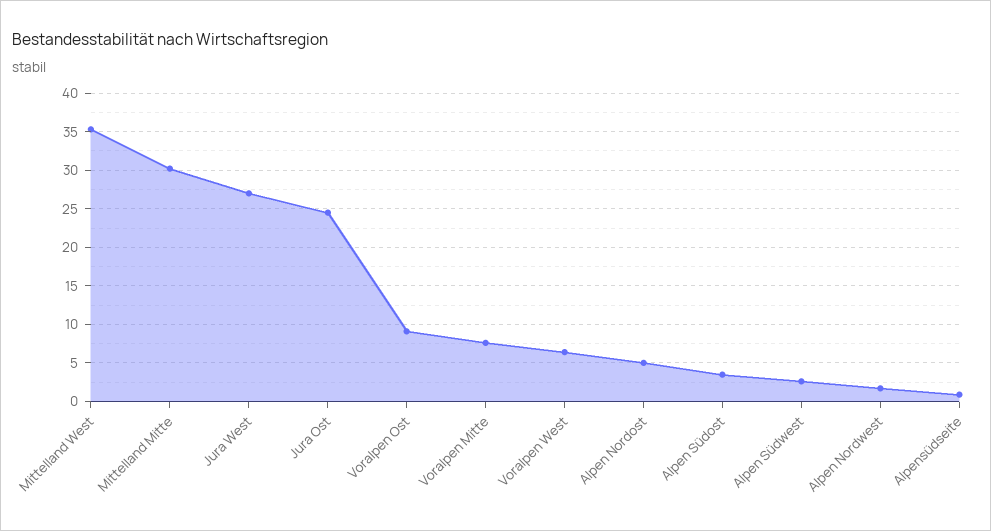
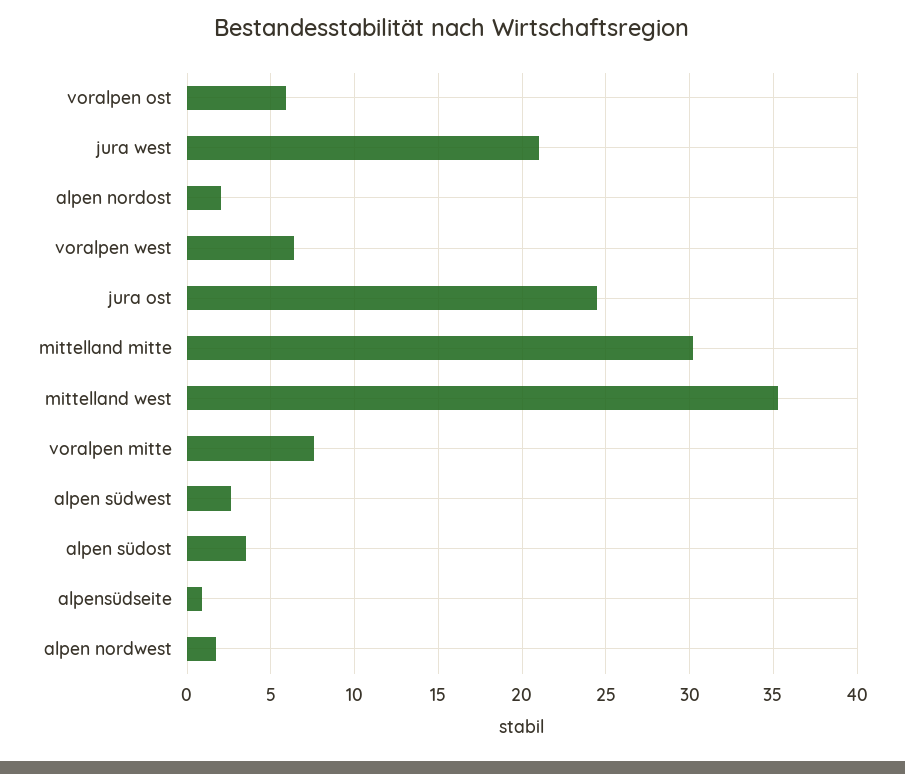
  {
    "Mittelland West": 35.5,
    "Mittelland Mitte": 30,
-   "Jura West": 27,
+   "Jura West": 21,
    "Jura Ost": 24.5,
-   "Voralpen Ost": 9,
+   "Voralpen Ost": 6,
    "Voralpen Mitte": 7.5,
    "Voralpen West": 6.5,
-   "Alpen Nordost": 5,
+   "Alpen Nordost": 2,
    "Alpen Südost": 3.5,
    "Alpen Südwest": 2.5,
    "Alpen Nordwest": 1.5,
    "Alpensüdseite": 1
  }

